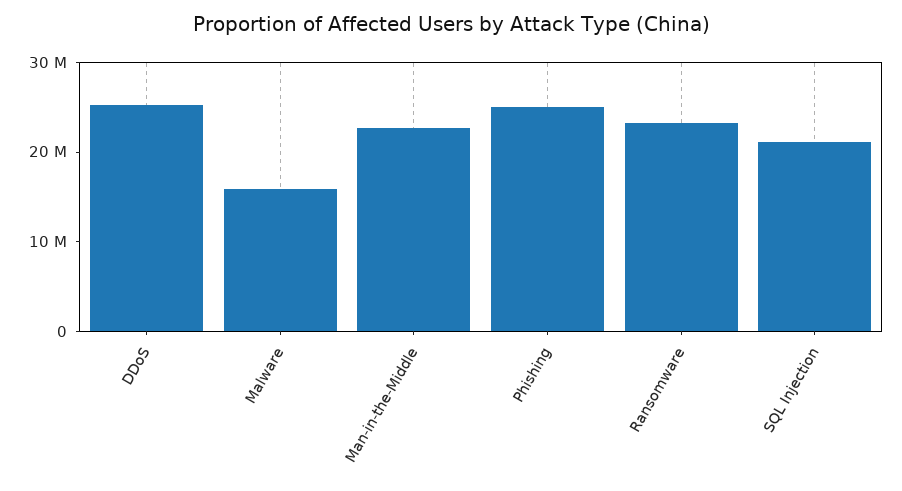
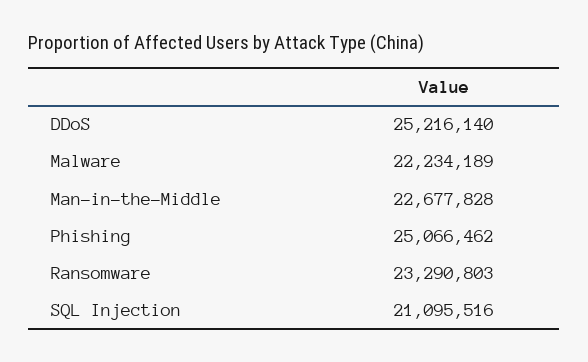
  {
    "DDoS": 25216140,
-   "Malware": 16000000,
+   "Malware": 22234189,
    "Man-in-the-Middle": 22677828,
    "Phishing": 25066462,
    "Ransomware": 23290803,
    "SQL Injection": 21095516
  }

